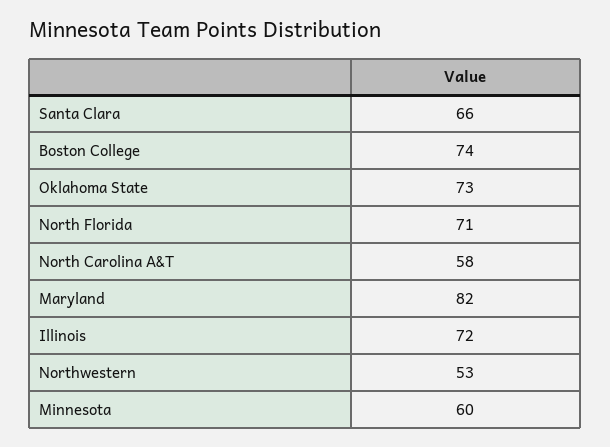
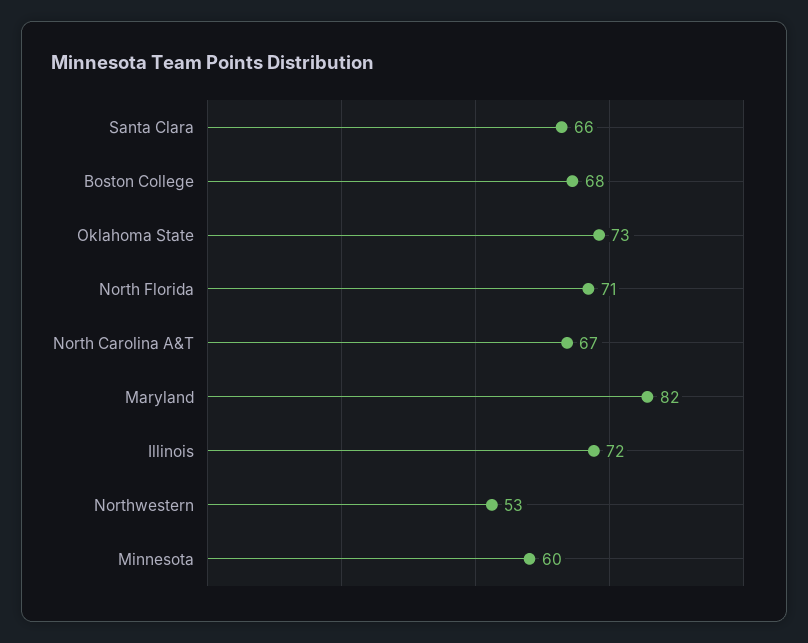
  {
    "Santa Clara": 66,
-   "Boston College": 74,
+   "Boston College": 68,
    "Oklahoma State": 73,
    "North Florida": 71,
-   "North Carolina A&T": 58,
+   "North Carolina A&T": 67,
    "Maryland": 82,
    "Illinois": 72,
    "Northwestern": 53,
    "Minnesota": 60
  }

